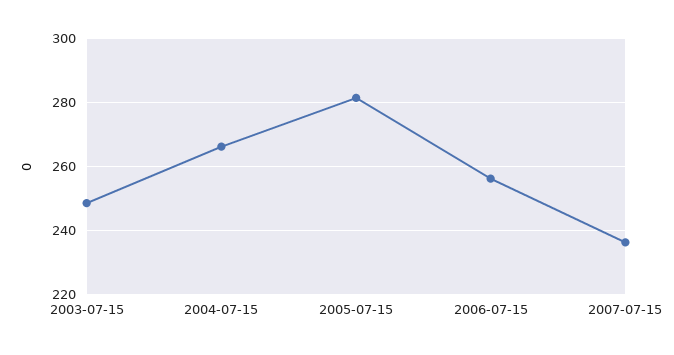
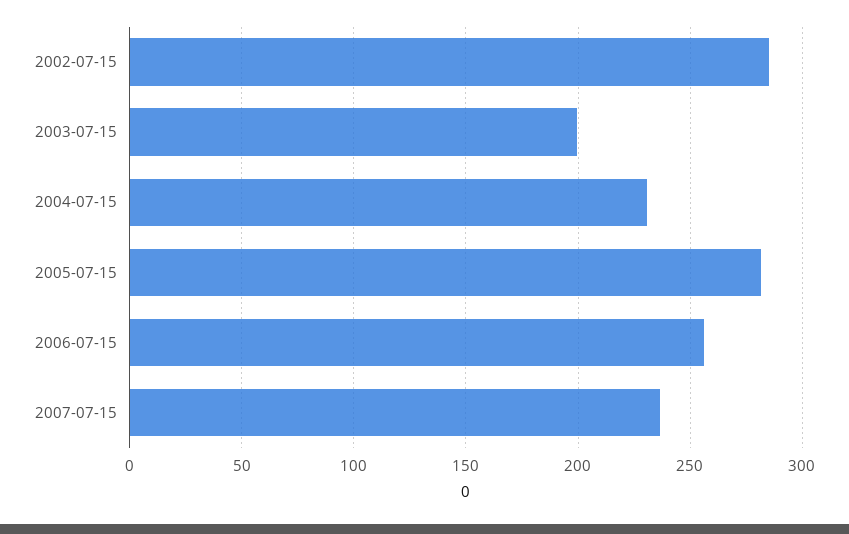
  {
-   "2003-07-15": 248,
+   "2003-07-15": 200,
-   "2004-07-15": 266,
+   "2004-07-15": 230,
    "2005-07-15": 282,
    "2006-07-15": 256,
-   "2007-07-15": 236
+   "2007-07-15": 236,
+   "2002-07-15": 285
  }

